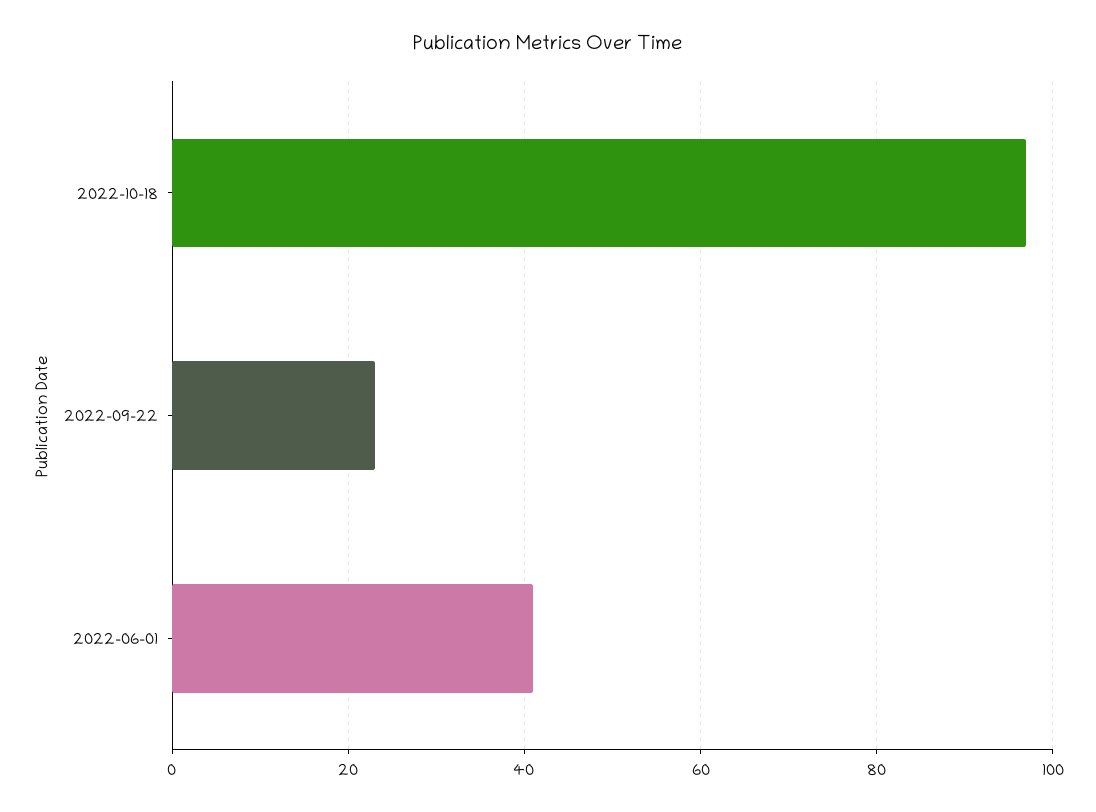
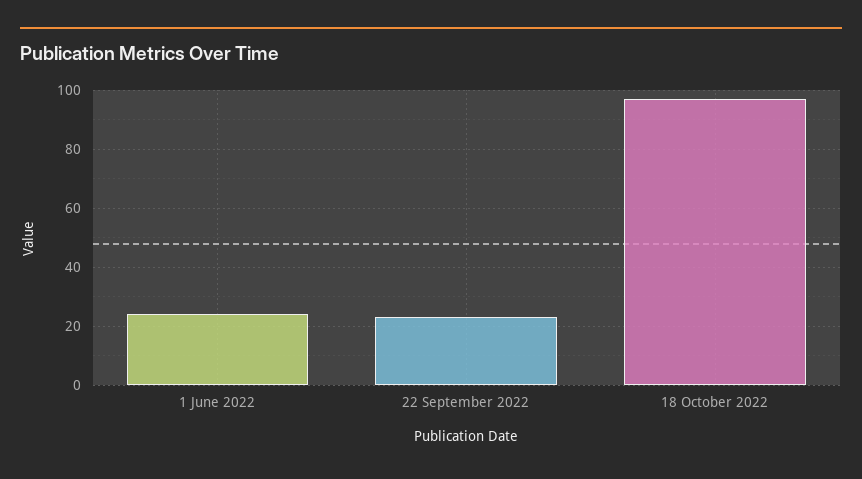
  {
    "2022-10-18": 95,
    "2022-09-22": 25,
-   "2022-06-01": 40
+   "2022-06-01": 25
  }

